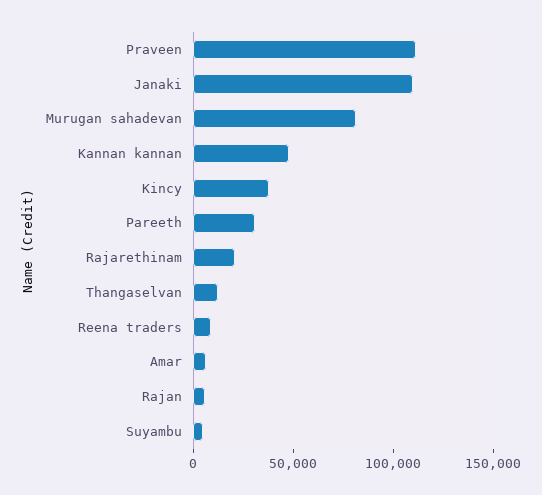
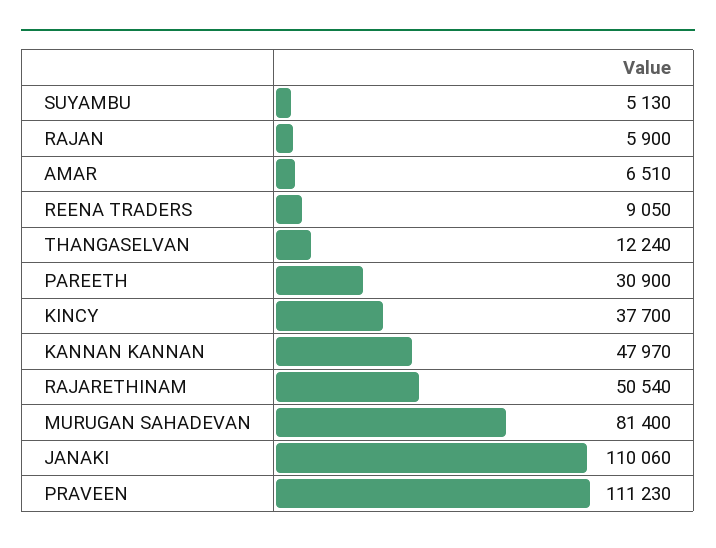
  {
    "Praveen": 111230,
    "Janaki": 110060,
    "Murugan sahadevan": 81400,
    "Kannan kannan": 47970,
    "Kincy": 37700,
    "Pareeth": 30900,
-   "Rajarethinam": 20000,
+   "Rajarethinam": 50540,
    "Thangaselvan": 12240,
    "Reena traders": 9050,
    "Amar": 6510,
    "Rajan": 5900,
    "Suyambu": 5130
  }

